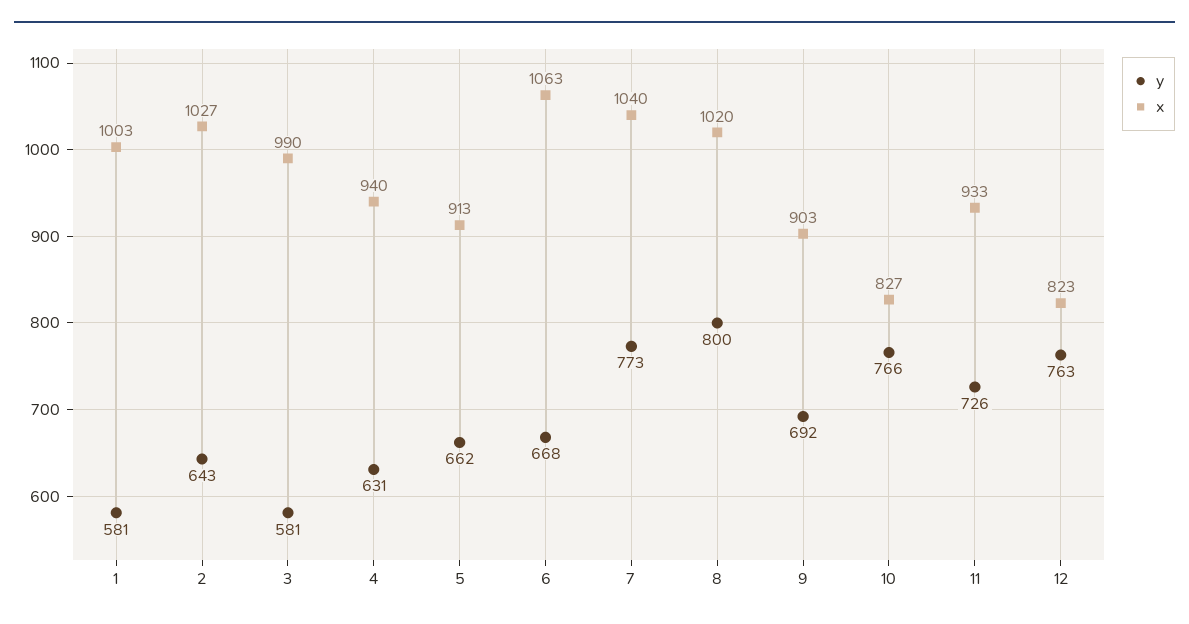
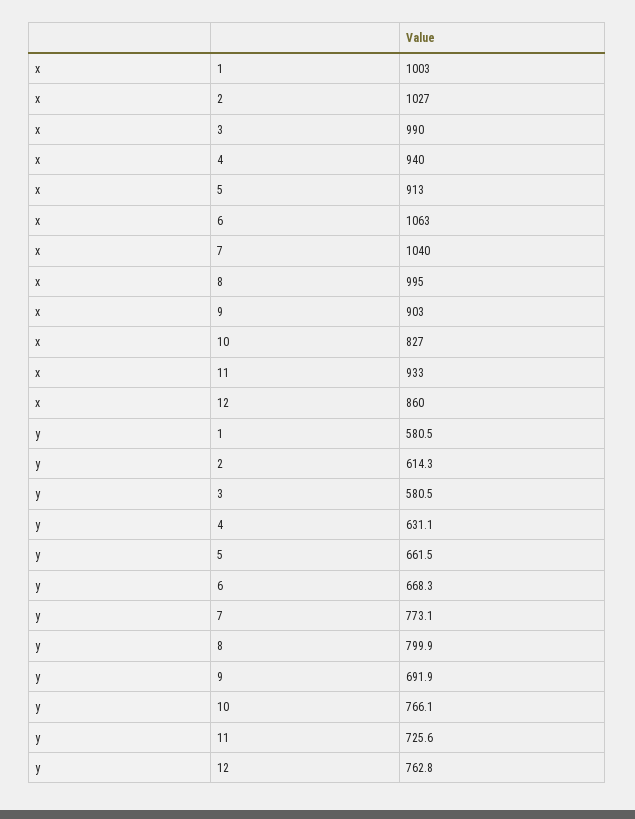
  {
    "y": {
      "1": 580.5,
-     "2": 643,
+     "2": 614.3,
      "3": 580.5,
      "4": 631.1,
      "5": 661.5,
      "6": 668.3,
      "7": 773.1,
      "8": 799.9,
      "9": 691.9,
      "10": 766.1,
      "11": 725.6,
      "12": 762.8
    },
    "x": {
      "1": 1003,
      "2": 1027,
      "3": 990,
      "4": 940,
      "5": 913,
      "6": 1063,
      "7": 1040,
-     "8": 1020,
+     "8": 995,
      "9": 903,
      "10": 827,
      "11": 933,
-     "12": 823
+     "12": 860
    }
  }

